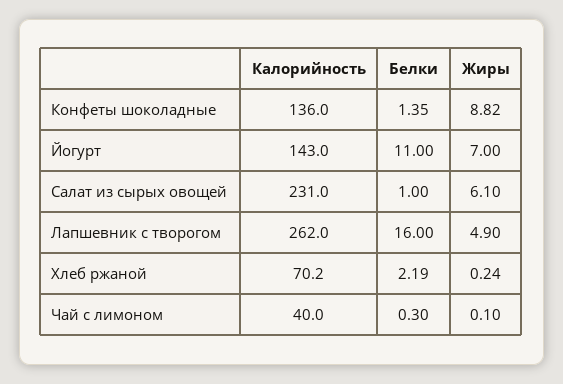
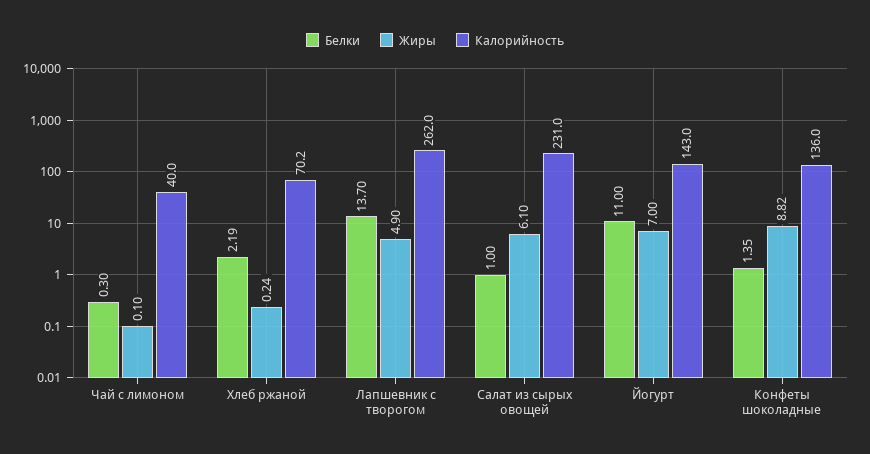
  {
    "Калорийность": {
      "Конфеты шоколадные": 136,
      "Йогурт": 143,
      "Салат из сырых овощей": 231,
      "Лапшевник с творогом": 262,
      "Хлеб ржаной": 70.2,
      "Чай с лимоном": 40
    },
    "Белки": {
      "Конфеты шоколадные": 1.35,
      "Йогурт": 11,
      "Салат из сырых овощей": 1,
-     "Лапшевник с творогом": 16,
+     "Лапшевник с творогом": 13.7,
      "Хлеб ржаной": 2.19,
      "Чай с лимоном": 0.3
    },
    "Жиры": {
      "Конфеты шоколадные": 8.82,
      "Йогурт": 7,
      "Салат из сырых овощей": 6.1,
      "Лапшевник с творогом": 4.9,
      "Хлеб ржаной": 0.24,
      "Чай с лимоном": 0.1
    }
  }

